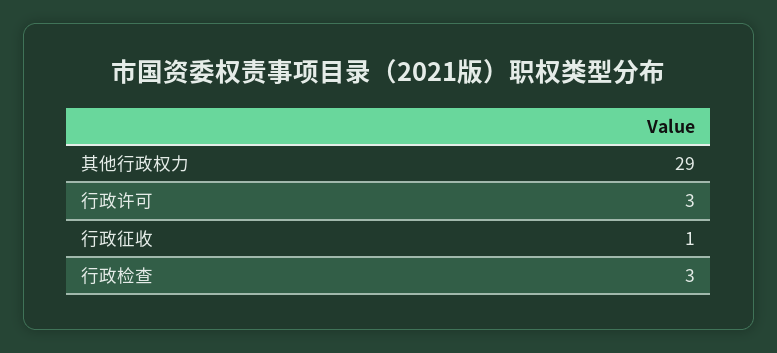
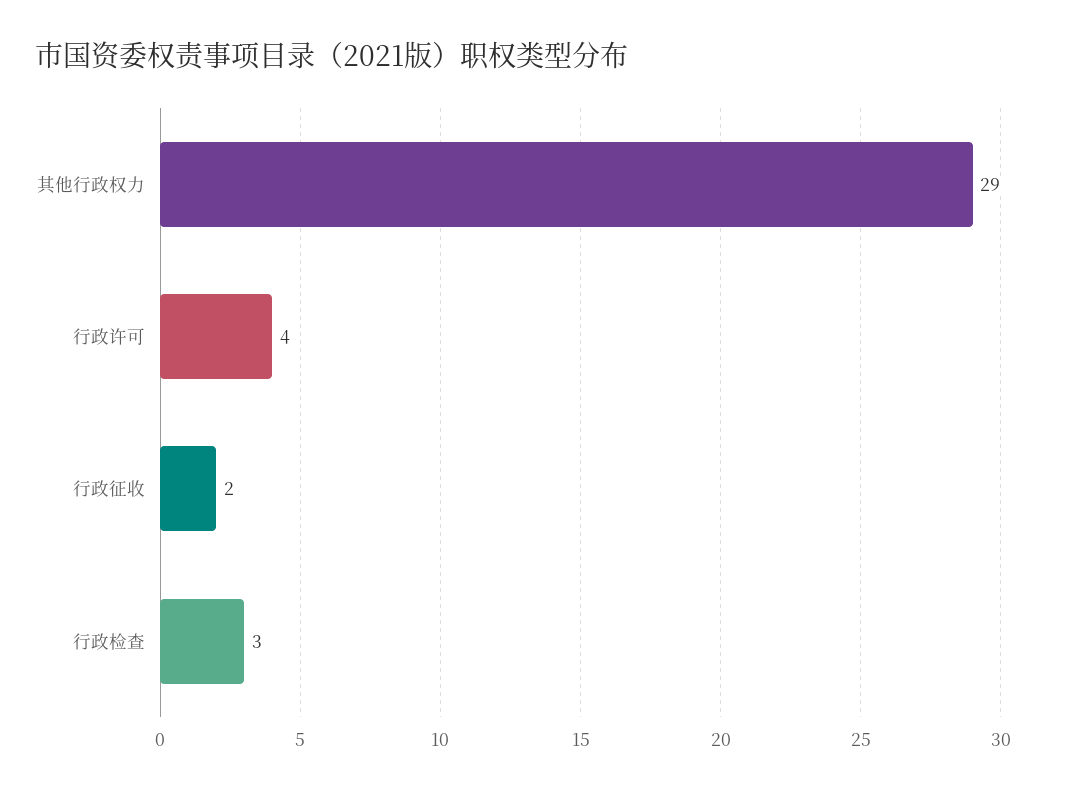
  {
    "其他行政权力": 29,
-   "行政许可": 3,
+   "行政许可": 4,
-   "行政征收": 1,
+   "行政征收": 2,
    "行政检查": 3
  }

